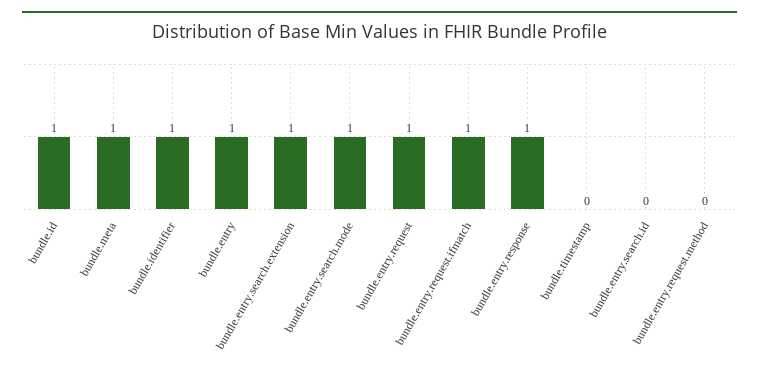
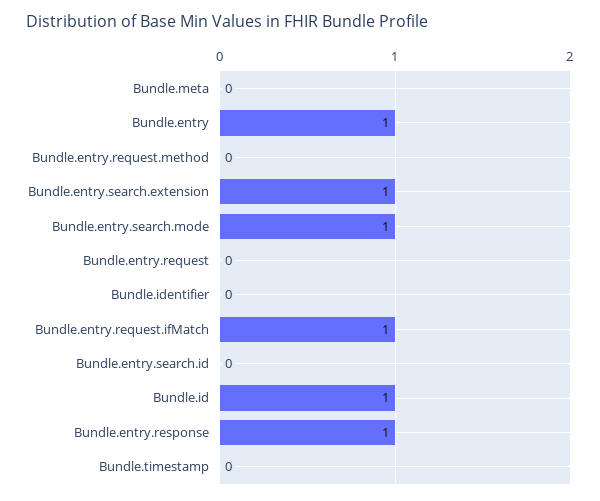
  {
    "bundle.id": 1,
-   "bundle.meta": 1,
+   "bundle.meta": 0,
-   "bundle.identifier": 1,
+   "bundle.identifier": 0,
    "bundle.entry": 1,
    "bundle.entry.search.extension": 1,
    "bundle.entry.search.mode": 1,
-   "bundle.entry.request": 1,
+   "bundle.entry.request": 0,
    "bundle.entry.request.ifmatch": 1,
    "bundle.entry.response": 1,
    "bundle.timestamp": 0,
    "bundle.entry.search.id": 0,
    "bundle.entry.request.method": 0
  }

